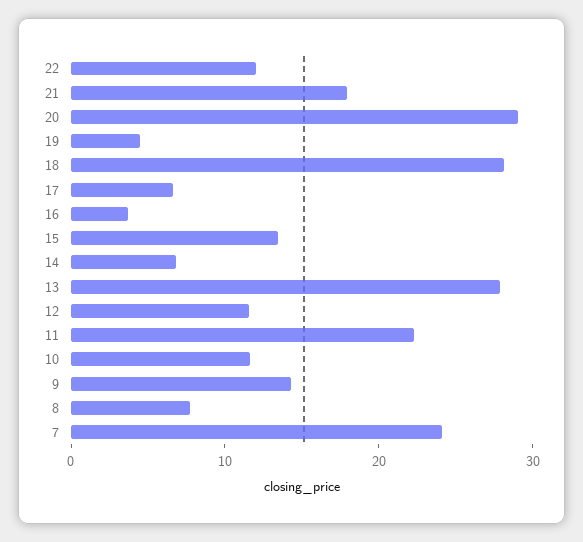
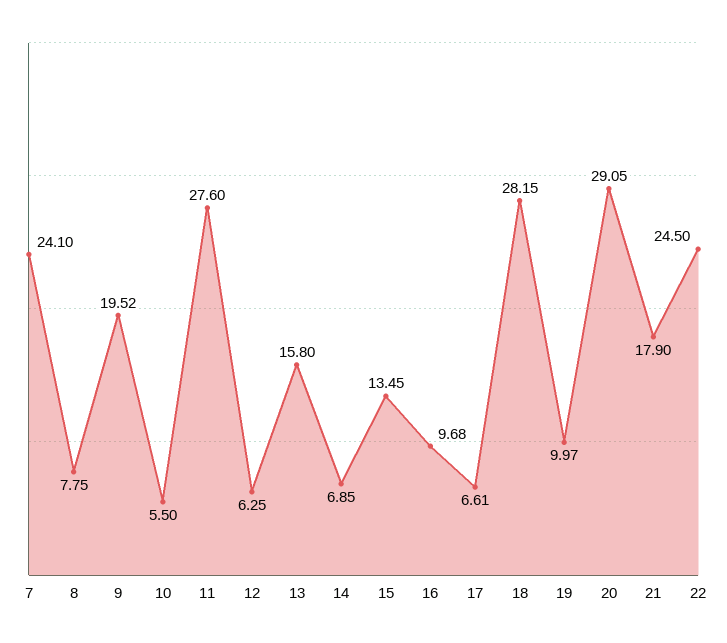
  {
-   "22": 12,
+   "22": 24.5,
    "21": 17.9,
    "20": 29.05,
-   "19": 4,
+   "19": 9.97,
    "18": 28.15,
    "17": 6.61,
-   "16": 4,
+   "16": 9.68,
    "15": 13.45,
    "14": 6.85,
-   "13": 28,
+   "13": 15.8,
-   "12": 12,
+   "12": 6.25,
-   "11": 22,
+   "11": 27.6,
-   "10": 12,
+   "10": 5.5,
-   "9": 14,
+   "9": 19.52,
    "8": 7.75,
    "7": 24.1
  }

